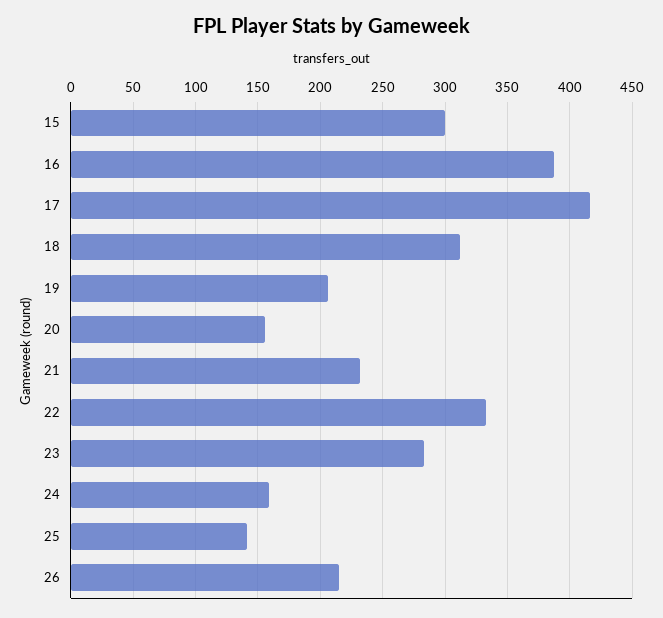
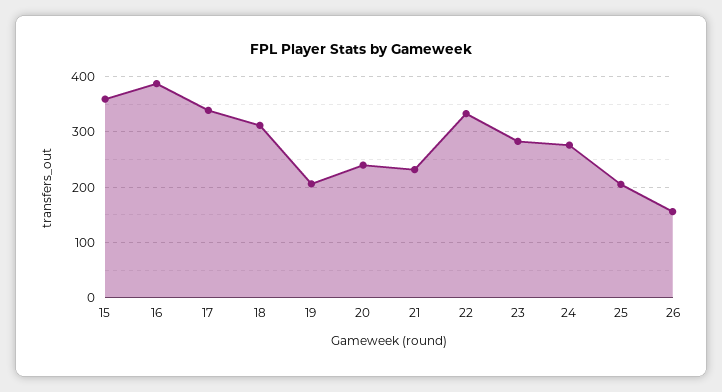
  {
-   "15": 300,
+   "15": 360,
    "16": 385,
-   "17": 415,
+   "17": 340,
    "18": 310,
    "19": 205,
-   "20": 155,
+   "20": 240,
    "21": 230,
    "22": 335,
    "23": 285,
-   "24": 160,
+   "24": 280,
-   "25": 140,
+   "25": 200,
-   "26": 215
+   "26": 160
  }

